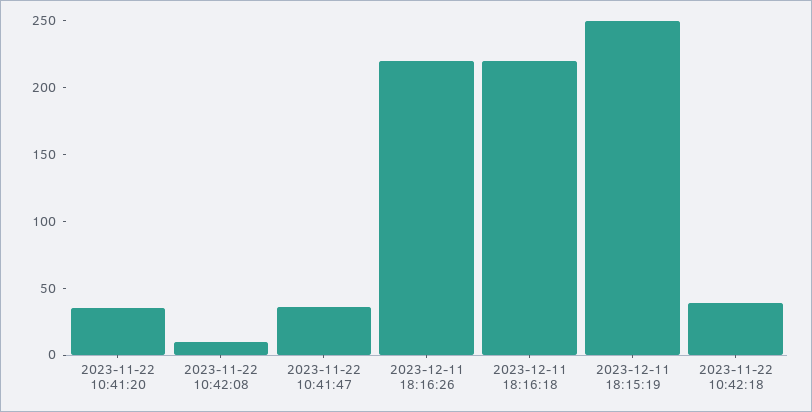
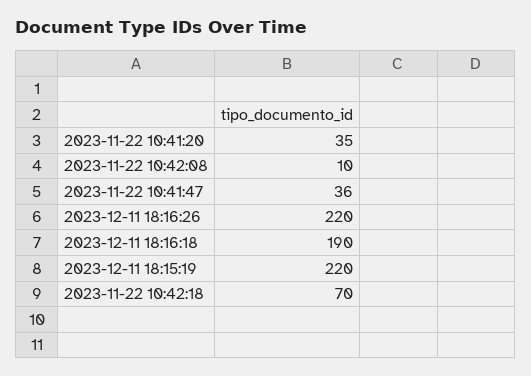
  {
    "2023-11-22 10:41:20": 35,
    "2023-11-22 10:42:08": 10,
    "2023-11-22 10:41:47": 36,
    "2023-12-11 18:16:26": 220,
-   "2023-12-11 18:16:18": 220,
+   "2023-12-11 18:16:18": 190,
-   "2023-12-11 18:15:19": 250,
+   "2023-12-11 18:15:19": 220,
-   "2023-11-22 10:42:18": 40
+   "2023-11-22 10:42:18": 70
  }

